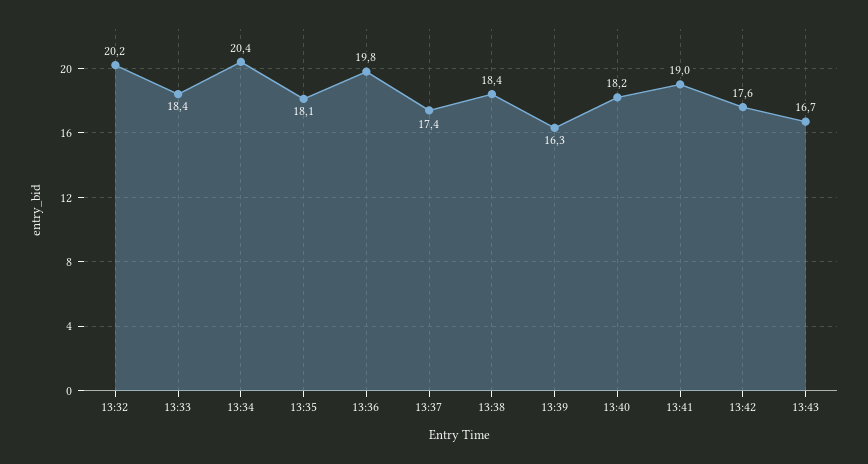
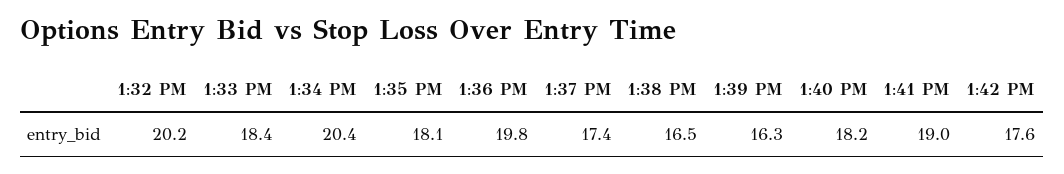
  {
    "13:32": 20.2,
    "13:33": 18.4,
    "13:34": 20.4,
    "13:35": 18.1,
    "13:36": 19.8,
    "13:37": 17.4,
-   "13:38": 18.4,
+   "13:38": 16.5,
    "13:39": 16.3,
    "13:40": 18.2,
    "13:41": 19,
-   "13:42": 17.6,
+   "13:42": 17.6
-   "13:43": 16.7
  }

